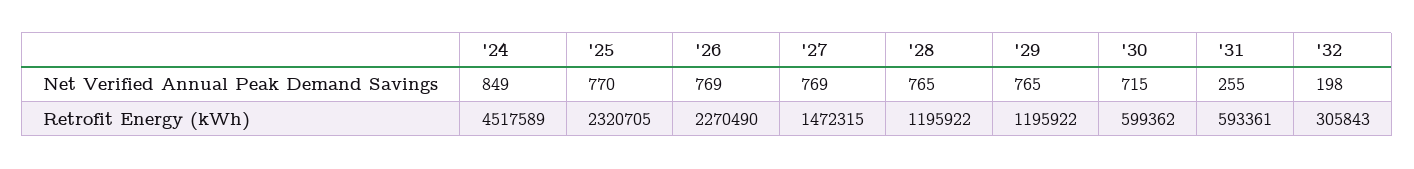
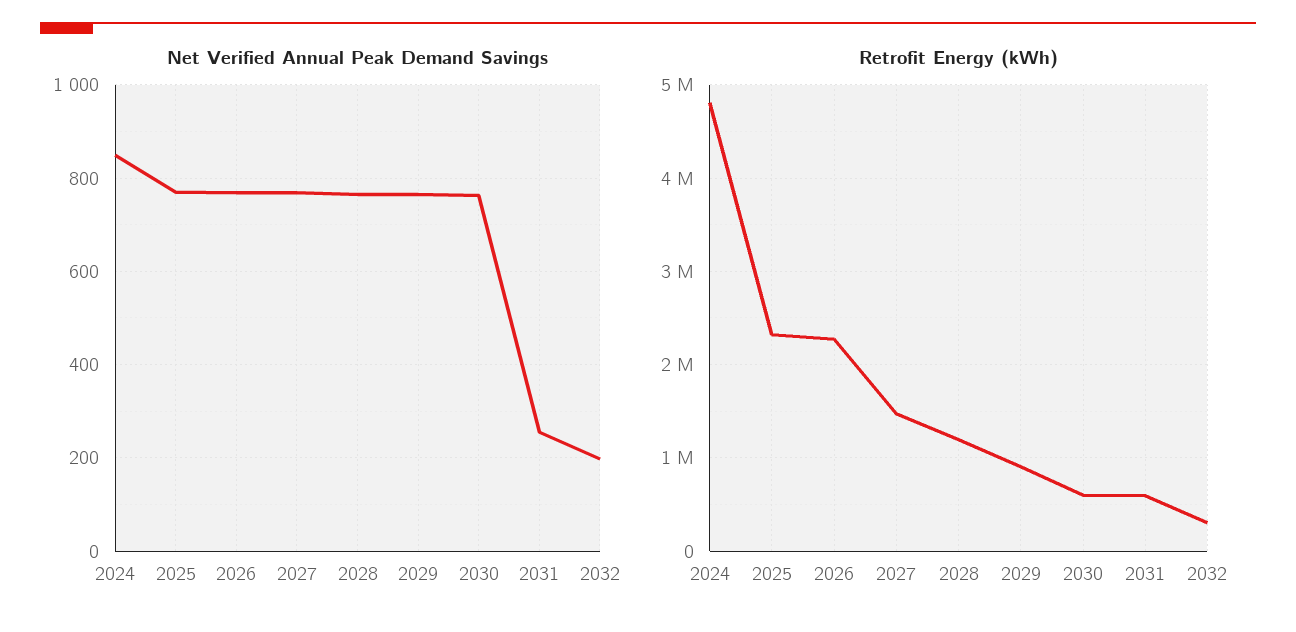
  {
    "Net Verified Annual Peak Demand Savings": {
      "'24": 849,
      "'25": 770,
      "'26": 769,
      "'27": 769,
      "'28": 765,
      "'29": 765,
-     "'30": 715,
+     "'30": 760,
      "'31": 255,
      "'32": 198
    },
    "Retrofit Energy (kWh)": {
-     "'24": 4517589,
+     "'24": 4800000,
      "'25": 2320705,
      "'26": 2270490,
      "'27": 1472315,
      "'28": 1195922,
-     "'29": 1195922,
+     "'29": 900000,
      "'30": 599362,
      "'31": 593361,
      "'32": 305843
    }
  }

